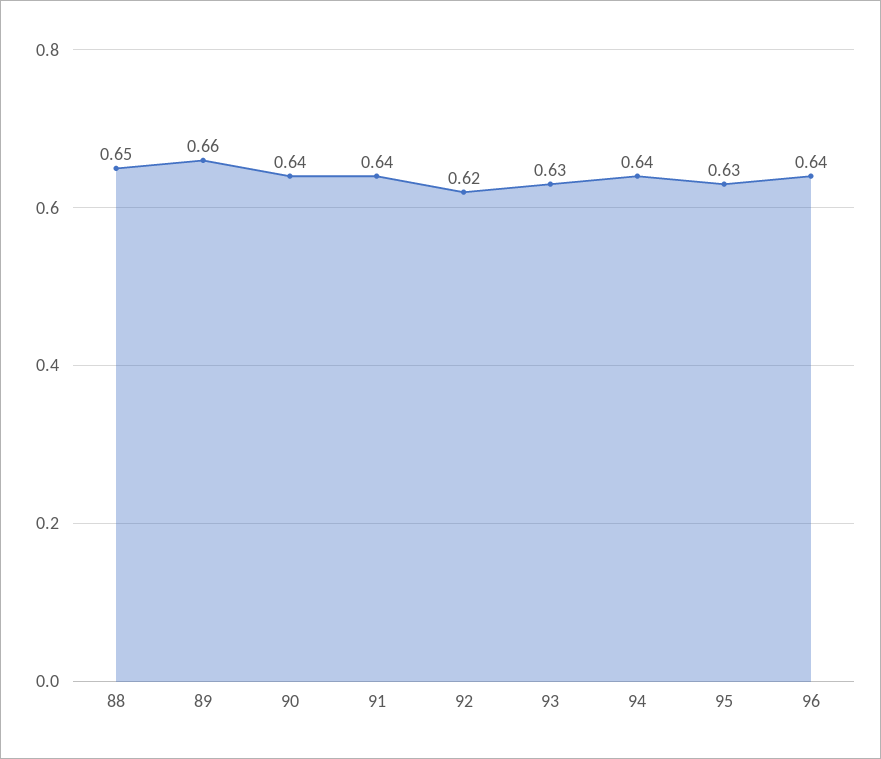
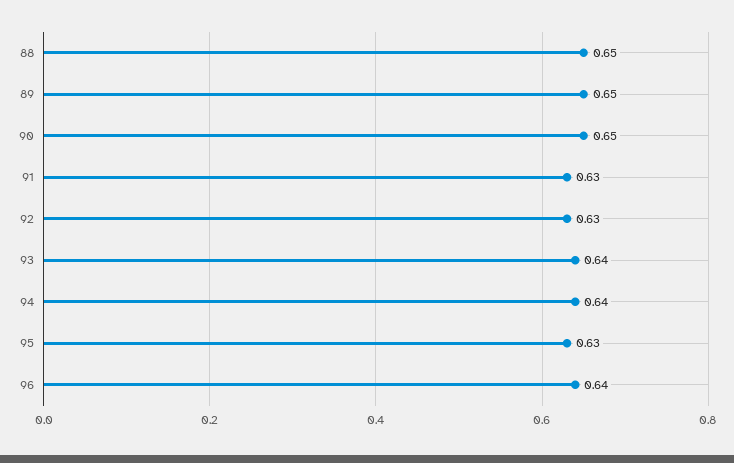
  {
    "88": 0.65,
-   "89": 0.66,
+   "89": 0.65,
-   "90": 0.64,
+   "90": 0.65,
-   "91": 0.64,
+   "91": 0.63,
-   "92": 0.62,
+   "92": 0.63,
-   "93": 0.63,
+   "93": 0.64,
    "94": 0.64,
    "95": 0.63,
    "96": 0.64
  }

